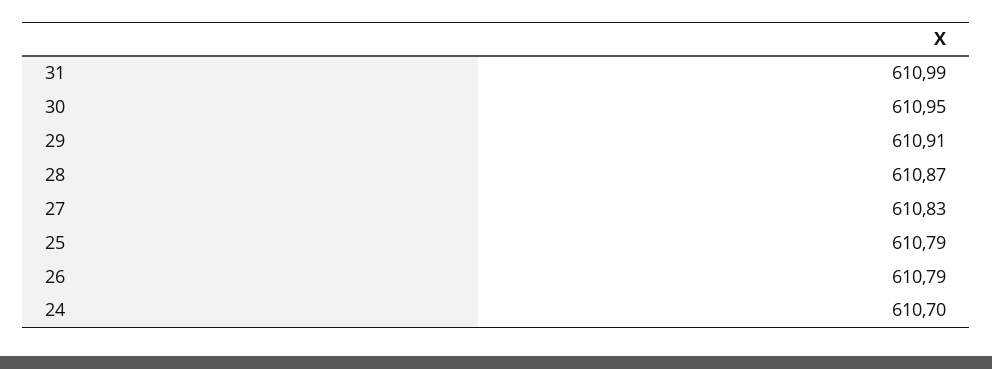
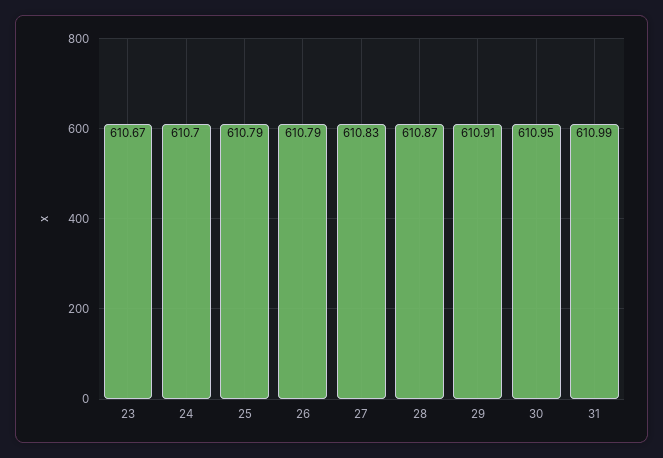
  {
    "31": 610.99,
    "30": 610.95,
    "29": 610.91,
    "28": 610.87,
    "27": 610.83,
    "25": 610.79,
    "26": 610.79,
-   "24": 610.7
+   "24": 610.7,
+   "23": 610.67
  }

